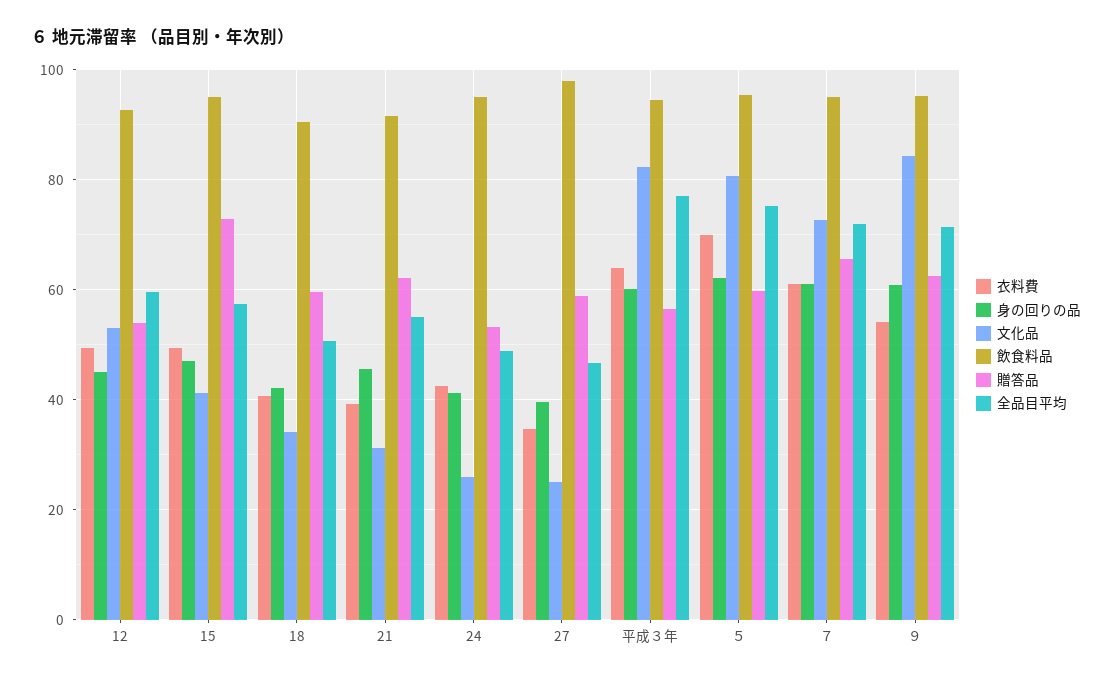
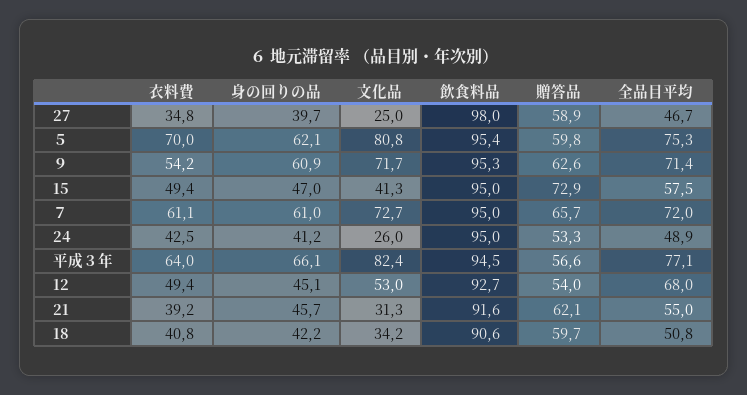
  {
    "衣料費": {
      "12": 49.4,
      "15": 49.4,
      "18": 40.8,
      "21": 39.2,
      "24": 42.5,
      "27": 34.8,
      "平成３年": 64,
      "５": 70,
      "７": 61.1,
      "９": 54.2
    },
    "身の回りの品": {
      "12": 45.1,
      "15": 47,
      "18": 42.2,
      "21": 45.7,
      "24": 41.2,
      "27": 39.7,
-     "平成３年": 60,
+     "平成３年": 66.1,
      "５": 62.1,
      "７": 61,
      "９": 60.9
    },
    "文化品": {
      "12": 53,
      "15": 41.3,
      "18": 34.2,
      "21": 31.3,
      "24": 26,
      "27": 25,
      "平成３年": 82.4,
      "５": 80.8,
      "７": 72.7,
-     "９": 84
+     "９": 71.7
    },
    "飲食料品": {
      "12": 92.7,
      "15": 95,
      "18": 90.6,
      "21": 91.6,
      "24": 95,
      "27": 98,
      "平成３年": 94.5,
      "５": 95.4,
      "７": 95,
      "９": 95.3
    },
    "贈答品": {
      "12": 54,
      "15": 72.9,
      "18": 59.7,
      "21": 62.1,
      "24": 53.3,
      "27": 58.9,
      "平成３年": 56.6,
      "５": 59.8,
      "７": 65.7,
      "９": 62.6
    },
    "全品目平均": {
-     "12": 60,
+     "12": 68,
      "15": 57.5,
      "18": 50.8,
      "21": 55,
      "24": 48.9,
      "27": 46.7,
      "平成３年": 77.1,
      "５": 75.3,
      "７": 72,
      "９": 71.4
    }
  }

